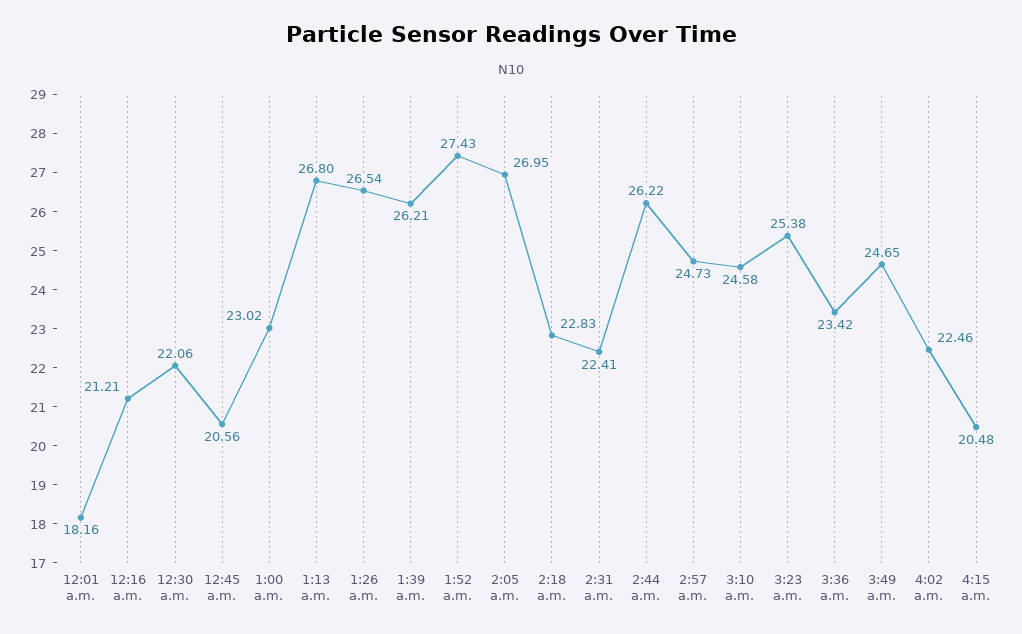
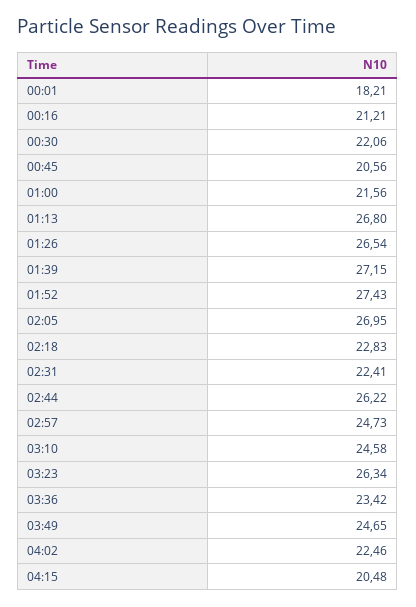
  {
-   "12:01 a.m.": 18.16,
+   "12:01 a.m.": 18.21,
    "12:16 a.m.": 21.21,
    "12:30 a.m.": 22.06,
    "12:45 a.m.": 20.56,
-   "1:00 a.m.": 23.02,
+   "1:00 a.m.": 21.56,
    "1:13 a.m.": 26.8,
    "1:26 a.m.": 26.54,
-   "1:39 a.m.": 26.21,
+   "1:39 a.m.": 27.15,
    "1:52 a.m.": 27.43,
    "2:05 a.m.": 26.95,
    "2:18 a.m.": 22.83,
    "2:31 a.m.": 22.41,
    "2:44 a.m.": 26.22,
    "2:57 a.m.": 24.73,
    "3:10 a.m.": 24.58,
-   "3:23 a.m.": 25.38,
+   "3:23 a.m.": 26.34,
    "3:36 a.m.": 23.42,
    "3:49 a.m.": 24.65,
    "4:02 a.m.": 22.46,
    "4:15 a.m.": 20.48
  }

